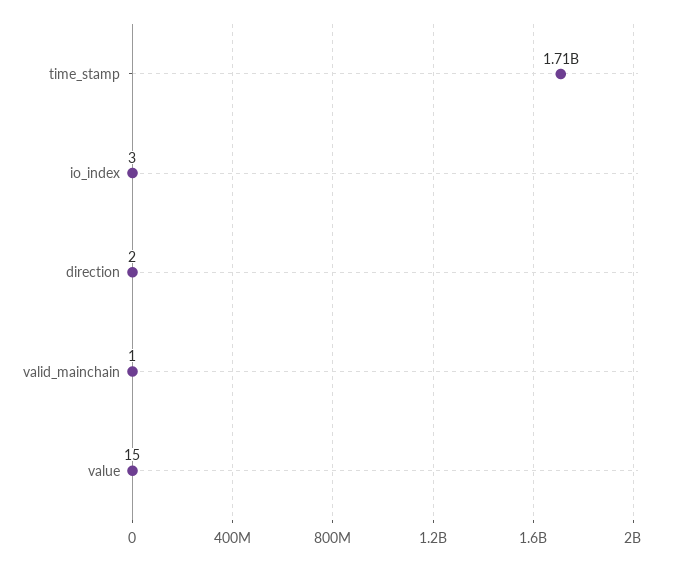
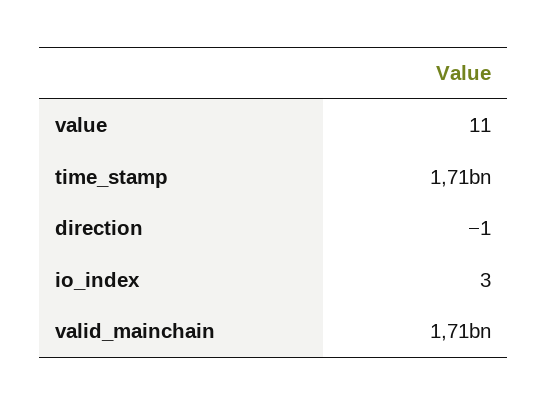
  {
    "time_stamp": 1710000000,
    "io_index": 3,
-   "direction": 2,
+   "direction": -1,
-   "valid_mainchain": 1,
+   "valid_mainchain": 1710000000,
-   "value": 15
+   "value": 11
  }

